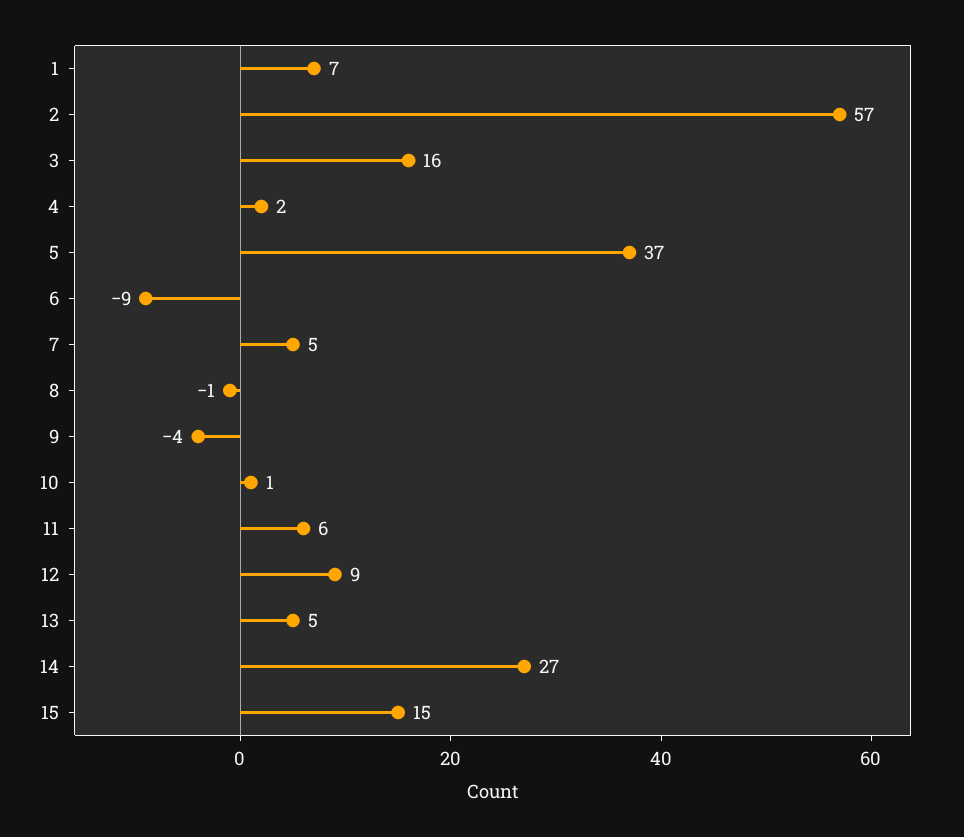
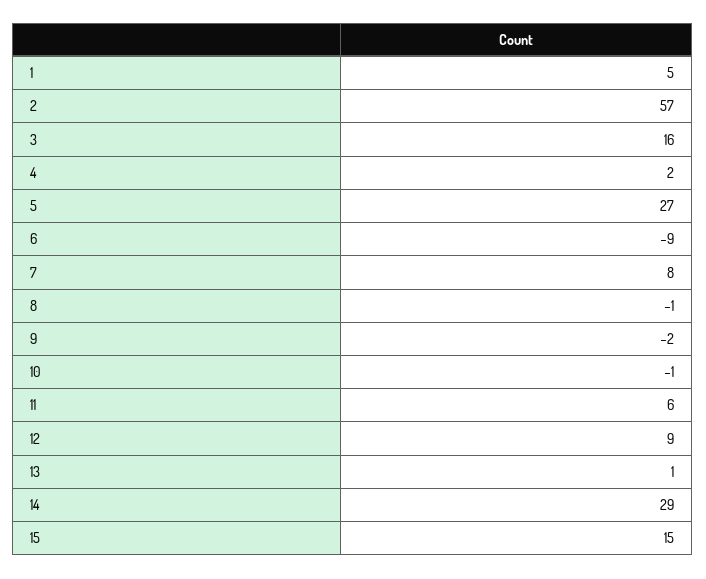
  {
-   "1": 7,
+   "1": 5,
    "2": 57,
    "3": 16,
    "4": 2,
-   "5": 37,
+   "5": 27,
    "6": -9,
-   "7": 5,
+   "7": 8,
    "8": -1,
-   "9": -4,
+   "9": -2,
-   "10": 1,
+   "10": -1,
    "11": 6,
    "12": 9,
-   "13": 5,
+   "13": 1,
-   "14": 27,
+   "14": 29,
    "15": 15
  }

